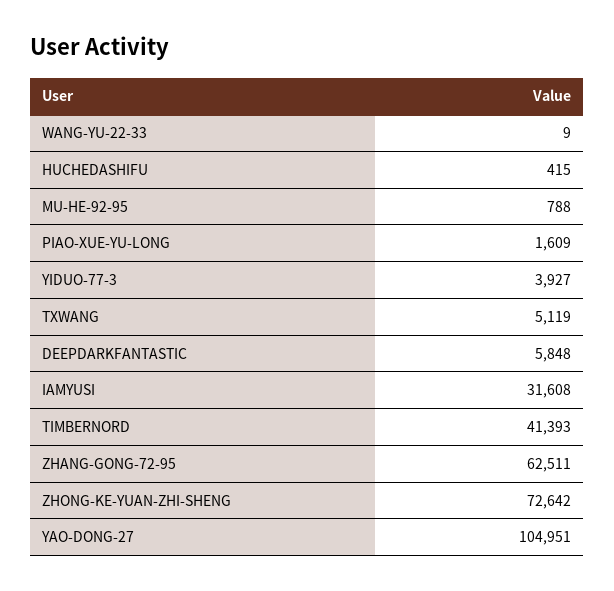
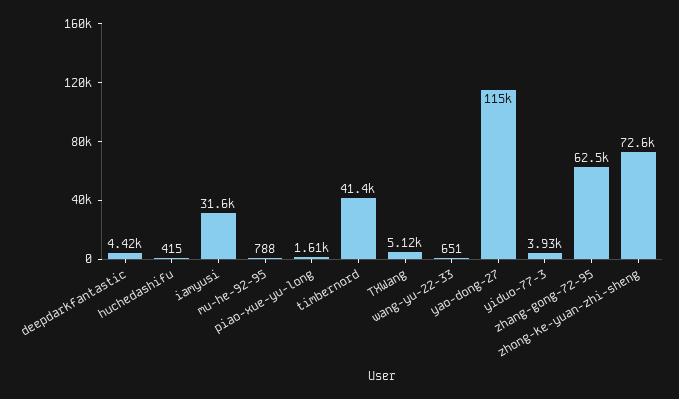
  {
-   "WANG-YU-22-33": 9,
+   "WANG-YU-22-33": 651,
    "HUCHEDASHIFU": 415,
    "MU-HE-92-95": 788,
    "PIAO-XUE-YU-LONG": 1609,
    "YIDUO-77-3": 3927,
    "TXWANG": 5119,
-   "DEEPDARKFANTASTIC": 5848,
+   "DEEPDARKFANTASTIC": 4420,
    "IAMYUSI": 31608,
    "TIMBERNORD": 41393,
    "ZHANG-GONG-72-95": 62511,
    "ZHONG-KE-YUAN-ZHI-SHENG": 72642,
-   "YAO-DONG-27": 104951
+   "YAO-DONG-27": 115000
  }

